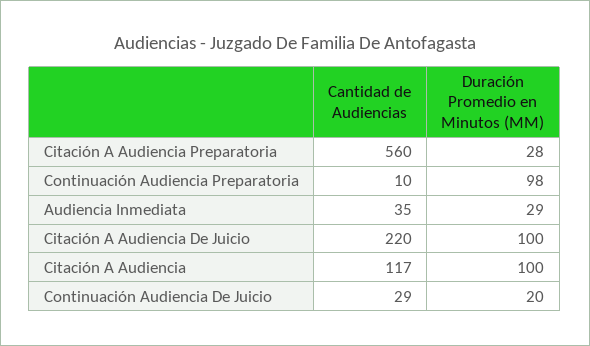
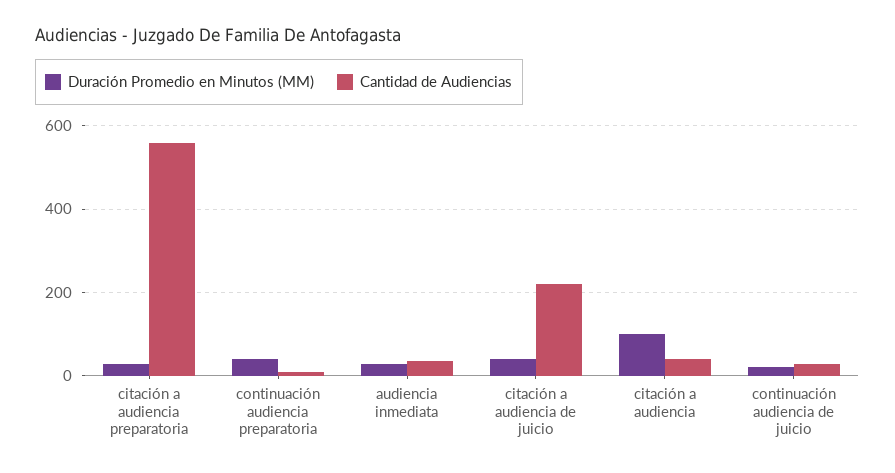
  {
    "Cantidad de Audiencias": {
      "Citación A Audiencia Preparatoria": 560,
      "Continuación Audiencia Preparatoria": 10,
      "Audiencia Inmediata": 35,
      "Citación A Audiencia De Juicio": 220,
-     "Citación A Audiencia": 117,
+     "Citación A Audiencia": 40,
      "Continuación Audiencia De Juicio": 29
    },
    "Duración Promedio en Minutos (MM)": {
      "Citación A Audiencia Preparatoria": 28,
-     "Continuación Audiencia Preparatoria": 98,
+     "Continuación Audiencia Preparatoria": 40,
      "Audiencia Inmediata": 29,
-     "Citación A Audiencia De Juicio": 100,
+     "Citación A Audiencia De Juicio": 40,
      "Citación A Audiencia": 100,
      "Continuación Audiencia De Juicio": 20
    }
  }

